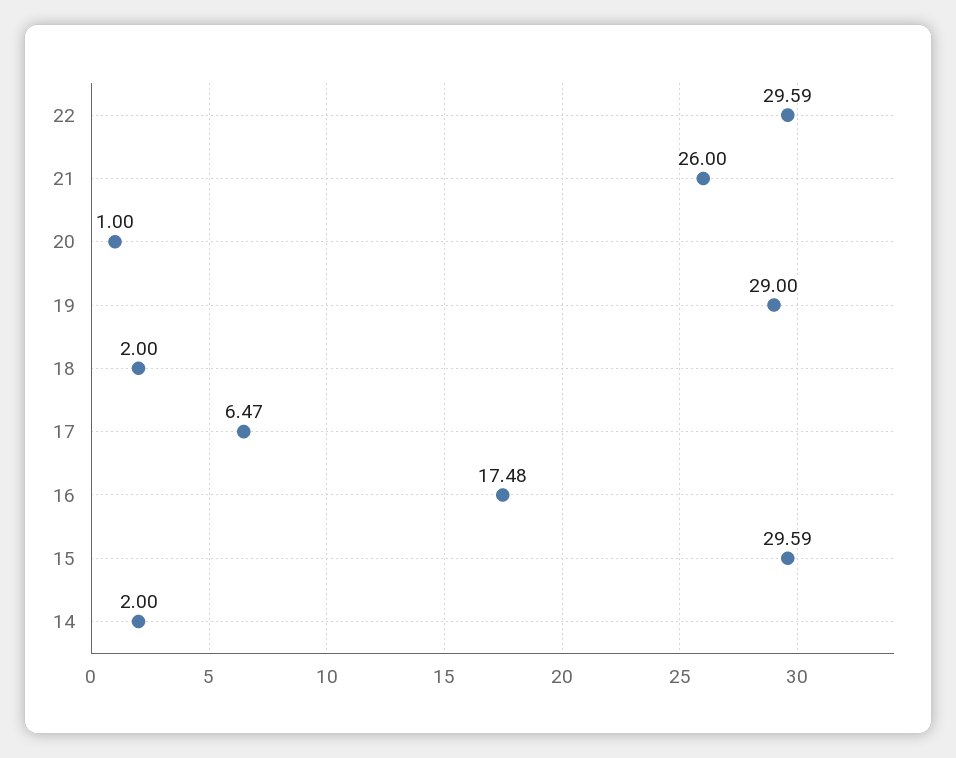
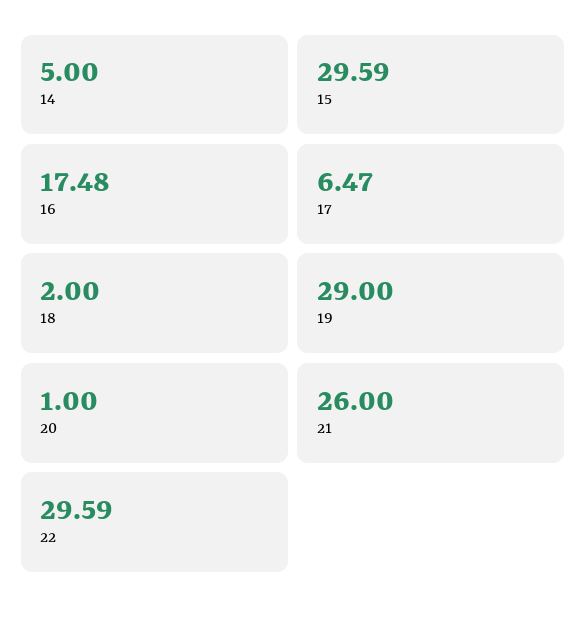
  {
    "22": 29.59,
    "21": 26,
    "20": 1,
    "19": 29,
    "18": 2,
    "17": 6.47,
    "16": 17.48,
    "15": 29.59,
-   "14": 2
+   "14": 5
  }

